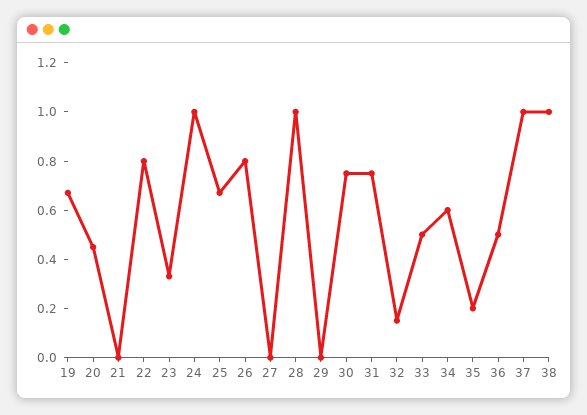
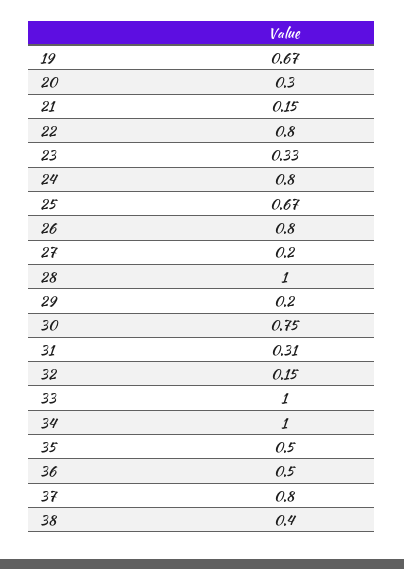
  {
    "19": 0.67,
-   "20": 0.45,
+   "20": 0.3,
-   "21": 0,
+   "21": 0.15,
    "22": 0.8,
    "23": 0.33,
-   "24": 1,
+   "24": 0.8,
    "25": 0.67,
    "26": 0.8,
-   "27": 0,
+   "27": 0.2,
    "28": 1,
-   "29": 0,
+   "29": 0.2,
    "30": 0.75,
-   "31": 0.75,
+   "31": 0.31,
    "32": 0.15,
-   "33": 0.5,
+   "33": 1,
-   "34": 0.6,
+   "34": 1,
-   "35": 0.2,
+   "35": 0.5,
    "36": 0.5,
-   "37": 1,
+   "37": 0.8,
-   "38": 1
+   "38": 0.4
  }

